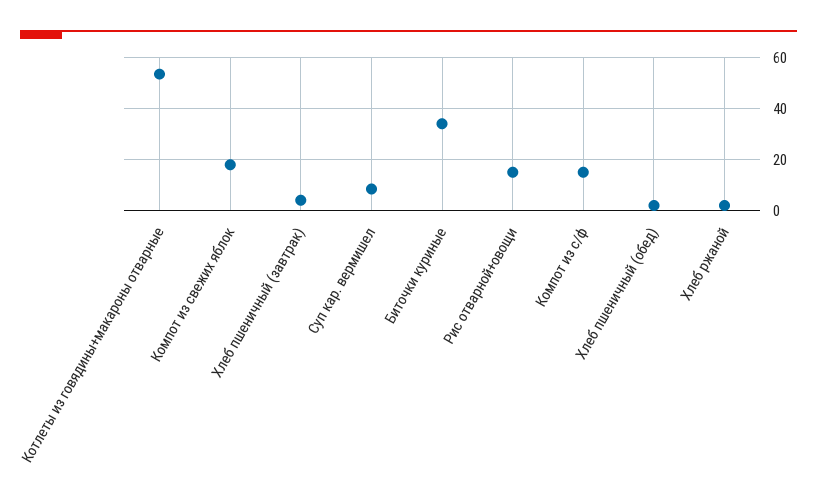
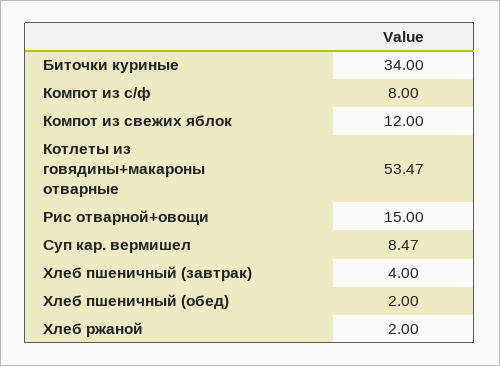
  {
    "Котлеты из говядины+макароны отварные": 53.47,
-   "Компот из свежих яблок": 17.5,
+   "Компот из свежих яблок": 12,
    "Хлеб пшеничный (завтрак)": 4,
    "Суп кар. вермишел": 8.47,
    "Биточки куриные": 34,
    "Рис отварной+овощи": 15,
-   "Компот из с/ф": 15,
+   "Компот из с/ф": 8,
    "Хлеб пшеничный (обед)": 2,
    "Хлеб ржаной": 2
  }

